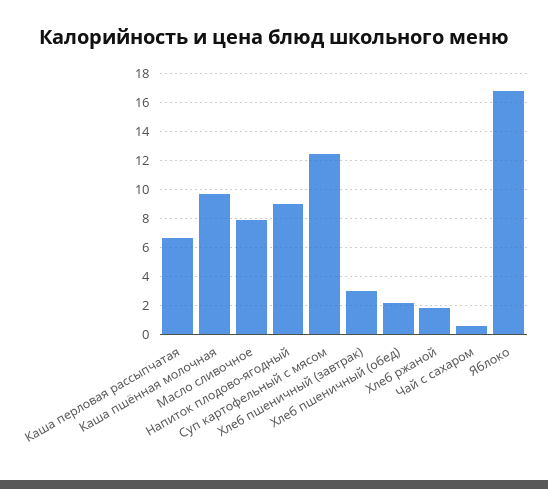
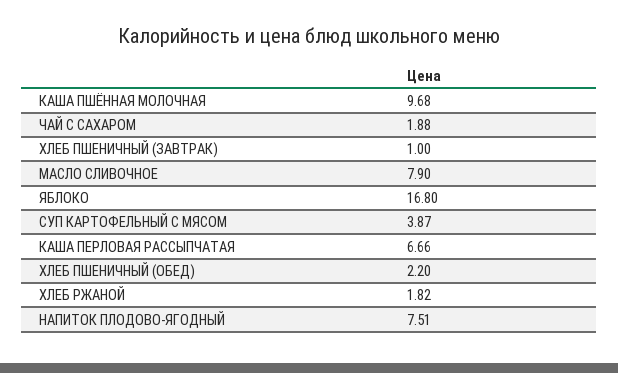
  {
    "Каша перловая рассыпчатая": 6.66,
    "Каша пшённая молочная": 9.68,
    "Масло сливочное": 7.9,
-   "Напиток плодово-ягодный": 9,
+   "Напиток плодово-ягодный": 7.51,
-   "Суп картофельный с мясом": 12.5,
+   "Суп картофельный с мясом": 3.87,
-   "Хлеб пшеничный (завтрак)": 3,
+   "Хлеб пшеничный (завтрак)": 1,
    "Хлеб пшеничный (обед)": 2.2,
    "Хлеб ржаной": 1.82,
-   "Чай с сахаром": 0.5,
+   "Чай с сахаром": 1.88,
    "Яблоко": 16.8
  }

